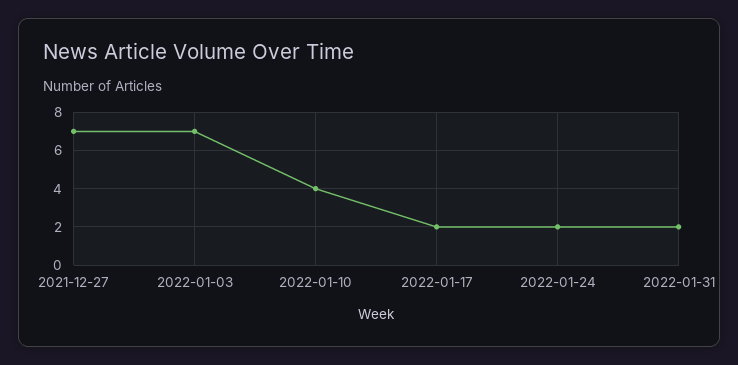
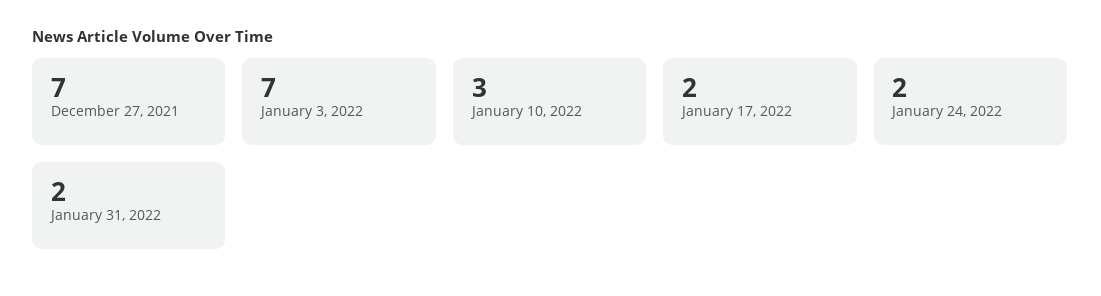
  {
    "2021-12-27": 7,
    "2022-01-03": 7,
-   "2022-01-10": 4,
+   "2022-01-10": 3,
    "2022-01-17": 2,
    "2022-01-24": 2,
    "2022-01-31": 2
  }

